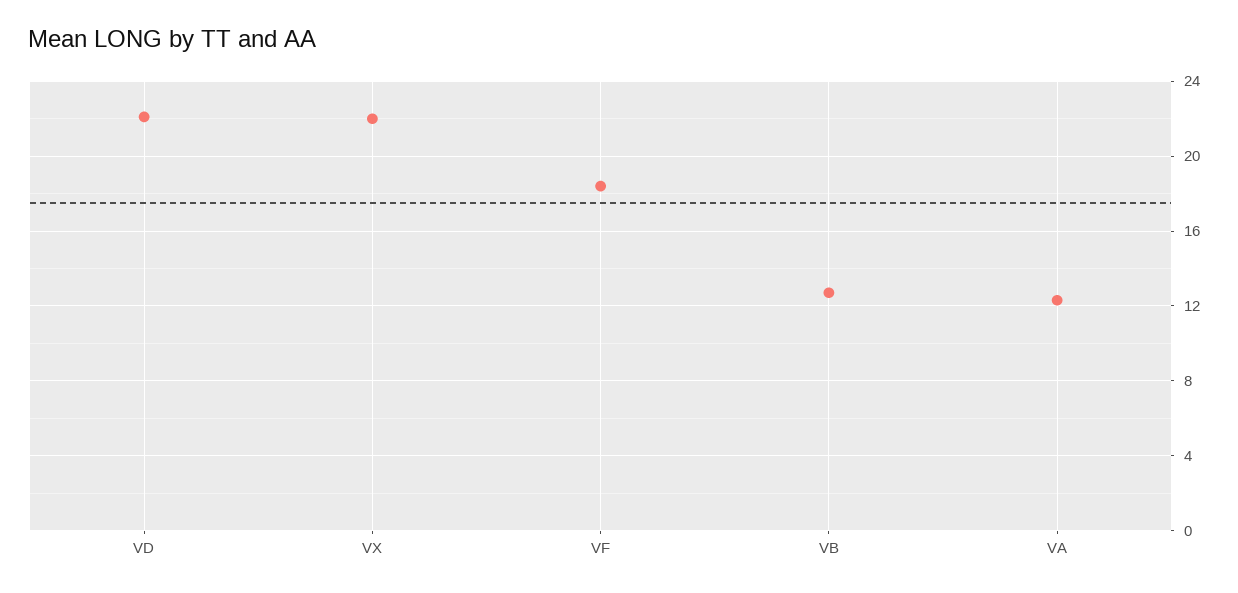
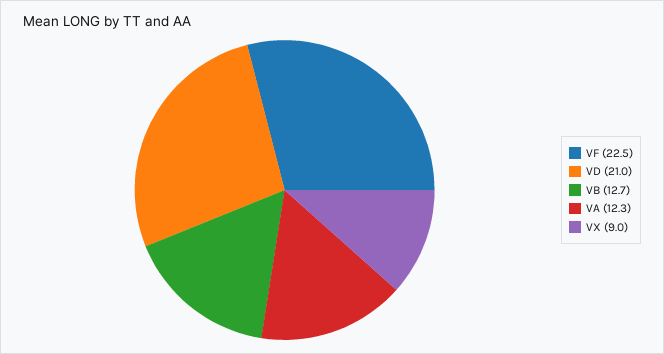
  {
-   "VD": 22,
+   "VD": 21,
-   "VX": 22,
+   "VX": 9,
-   "VF": 18.5,
+   "VF": 22.5,
    "VB": 12.7,
    "VA": 12.3
  }

